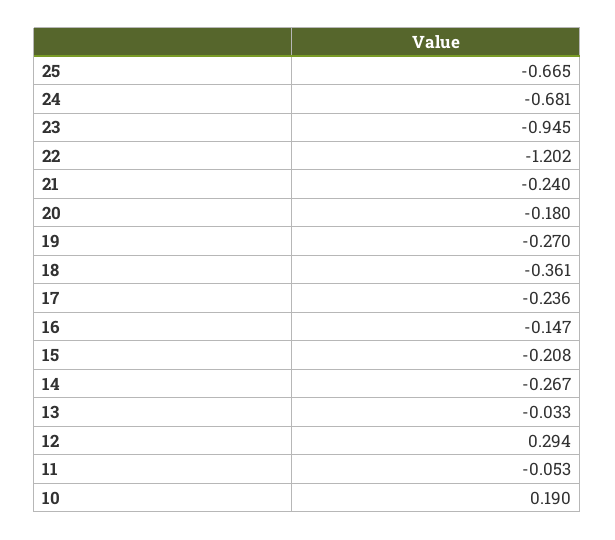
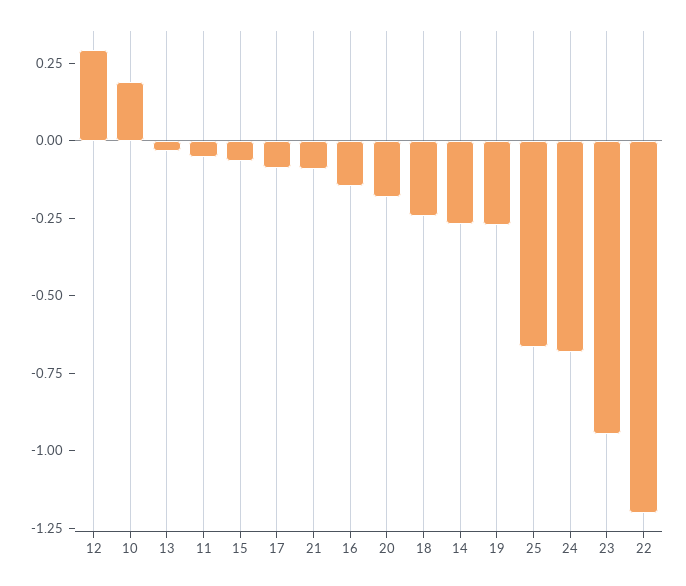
  {
    "25": -0.665,
    "24": -0.681,
    "23": -0.945,
    "22": -1.202,
-   "21": -0.24,
+   "21": -0.1,
    "20": -0.18,
    "19": -0.27,
-   "18": -0.361,
+   "18": -0.25,
-   "17": -0.236,
+   "17": -0.1,
    "16": -0.147,
-   "15": -0.208,
+   "15": -0.05,
    "14": -0.267,
    "13": -0.033,
    "12": 0.294,
    "11": -0.053,
    "10": 0.19
  }

